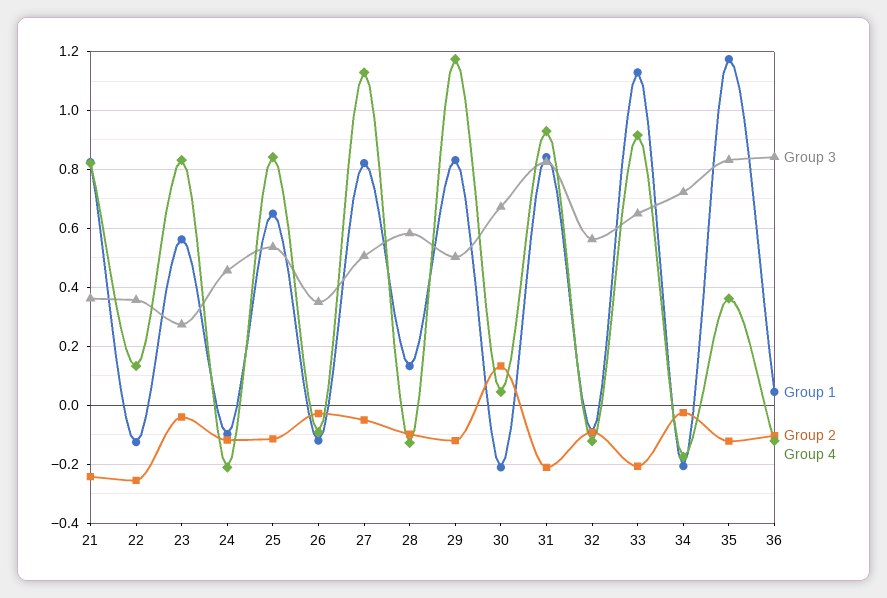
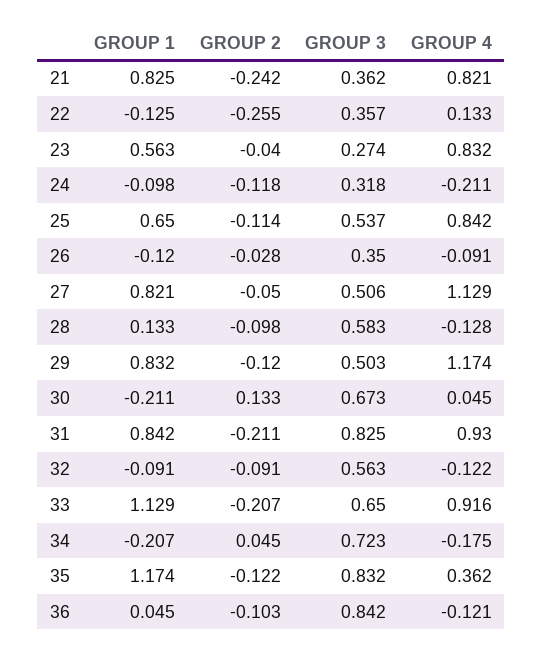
  {
    "Group 3": {
      "21": 0.362,
      "22": 0.357,
      "23": 0.274,
-     "24": 0.45,
+     "24": 0.318,
      "25": 0.537,
      "26": 0.35,
      "27": 0.506,
      "28": 0.583,
      "29": 0.503,
      "30": 0.673,
      "31": 0.825,
      "32": 0.563,
      "33": 0.65,
      "34": 0.723,
      "35": 0.832,
      "36": 0.842
    },
    "Group 1": {
      "21": 0.825,
      "22": -0.125,
      "23": 0.563,
      "24": -0.098,
      "25": 0.65,
      "26": -0.12,
      "27": 0.821,
      "28": 0.133,
      "29": 0.832,
      "30": -0.211,
      "31": 0.842,
      "32": -0.091,
      "33": 1.129,
      "34": -0.207,
      "35": 1.174,
      "36": 0.045
    },
    "Group 2": {
      "21": -0.242,
      "22": -0.255,
      "23": -0.04,
      "24": -0.118,
      "25": -0.114,
      "26": -0.028,
      "27": -0.05,
      "28": -0.098,
      "29": -0.12,
      "30": 0.133,
      "31": -0.211,
      "32": -0.091,
      "33": -0.207,
-     "34": -0.025,
+     "34": 0.045,
      "35": -0.122,
      "36": -0.103
    },
    "Group 4": {
      "21": 0.821,
      "22": 0.133,
      "23": 0.832,
      "24": -0.211,
      "25": 0.842,
      "26": -0.091,
      "27": 1.129,
      "28": -0.128,
      "29": 1.174,
      "30": 0.045,
      "31": 0.93,
      "32": -0.122,
      "33": 0.916,
      "34": -0.175,
      "35": 0.362,
      "36": -0.121
    }
  }

